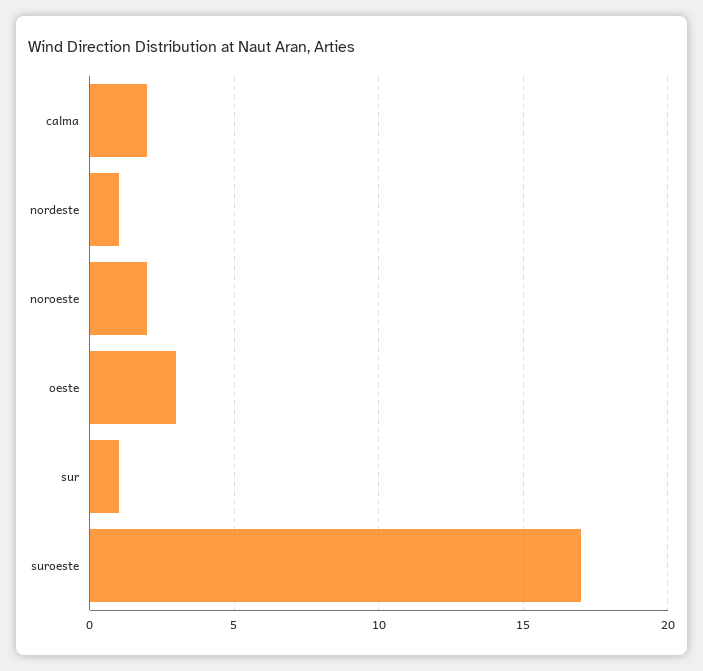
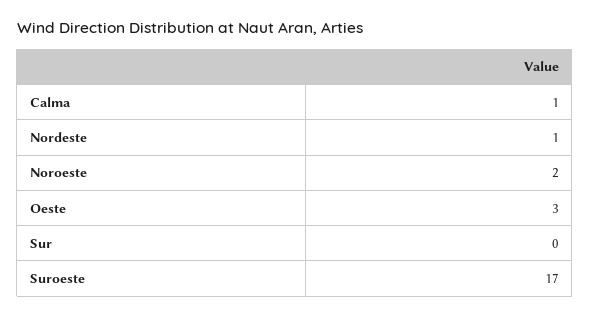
  {
-   "calma": 2,
+   "calma": 1,
    "nordeste": 1,
    "noroeste": 2,
    "oeste": 3,
-   "sur": 1,
+   "sur": 0,
    "suroeste": 17
  }

